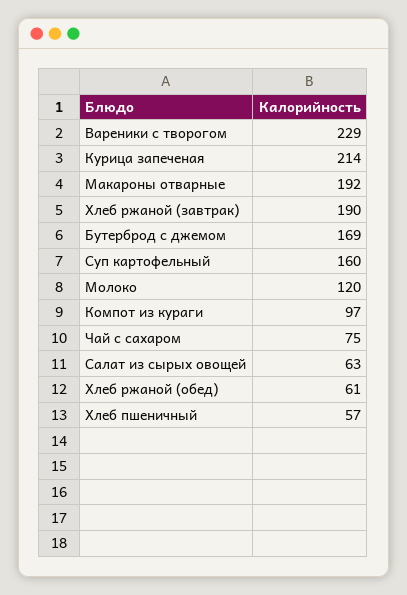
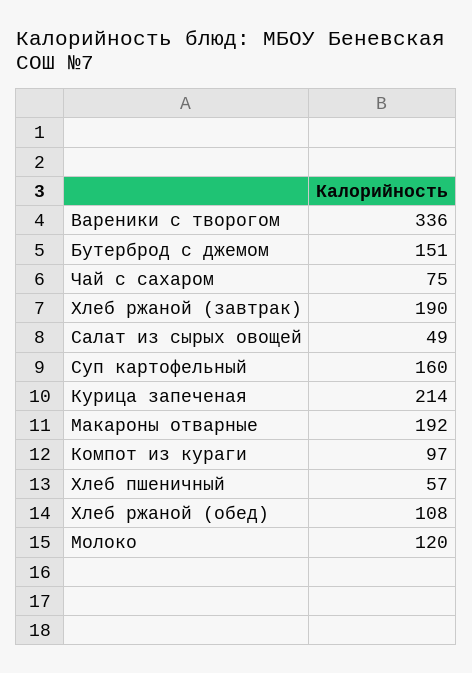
  {
-   "Вареники с творогом": 229,
+   "Вареники с творогом": 336,
    "Курица запеченая": 214,
    "Макароны отварные": 192,
    "Хлеб ржаной (завтрак)": 190,
-   "Бутерброд с джемом": 169,
+   "Бутерброд с джемом": 151,
    "Суп картофельный": 160,
    "Молоко": 120,
    "Компот из кураги": 97,
    "Чай с сахаром": 75,
-   "Салат из сырых овощей": 63,
+   "Салат из сырых овощей": 49,
-   "Хлеб ржаной (обед)": 61,
+   "Хлеб ржаной (обед)": 108,
    "Хлеб пшеничный": 57
  }

